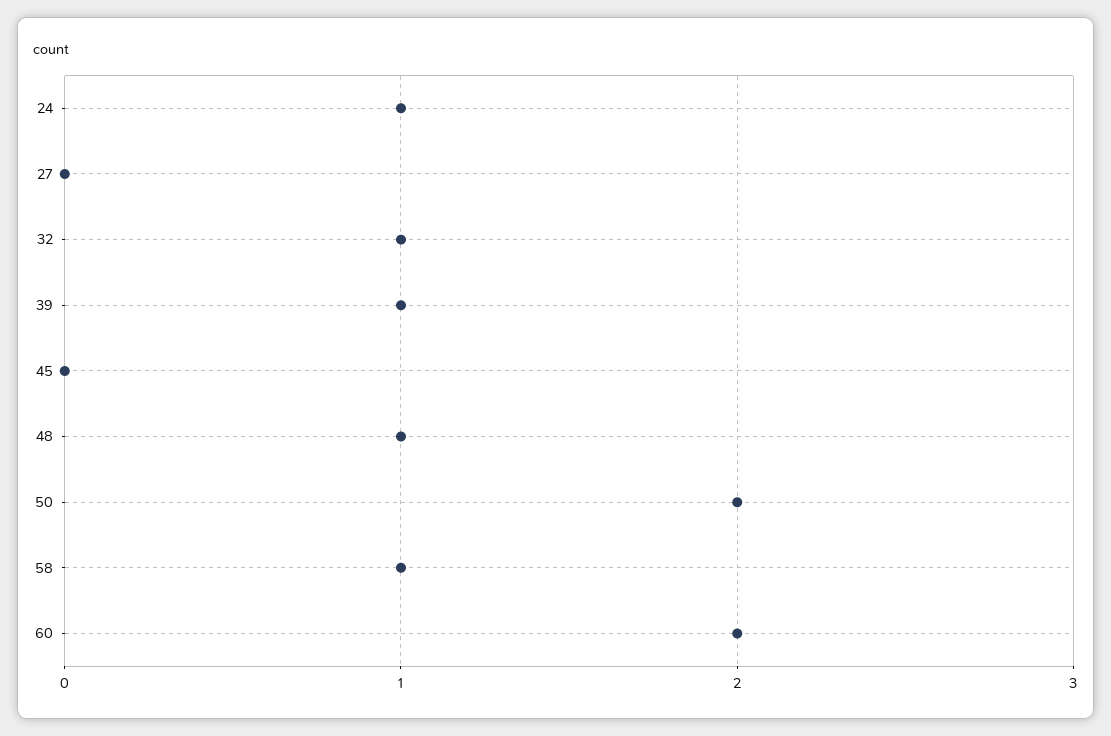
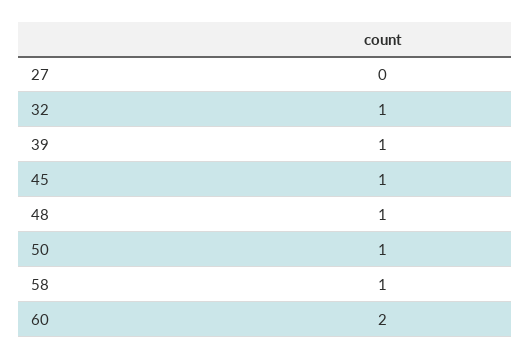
  {
-   "24": 1,
    "27": 0,
    "32": 1,
    "39": 1,
-   "45": 0,
+   "45": 1,
    "48": 1,
-   "50": 2,
+   "50": 1,
    "58": 1,
    "60": 2
  }

